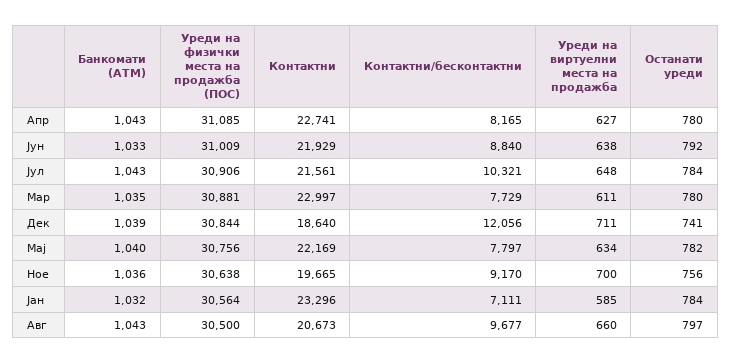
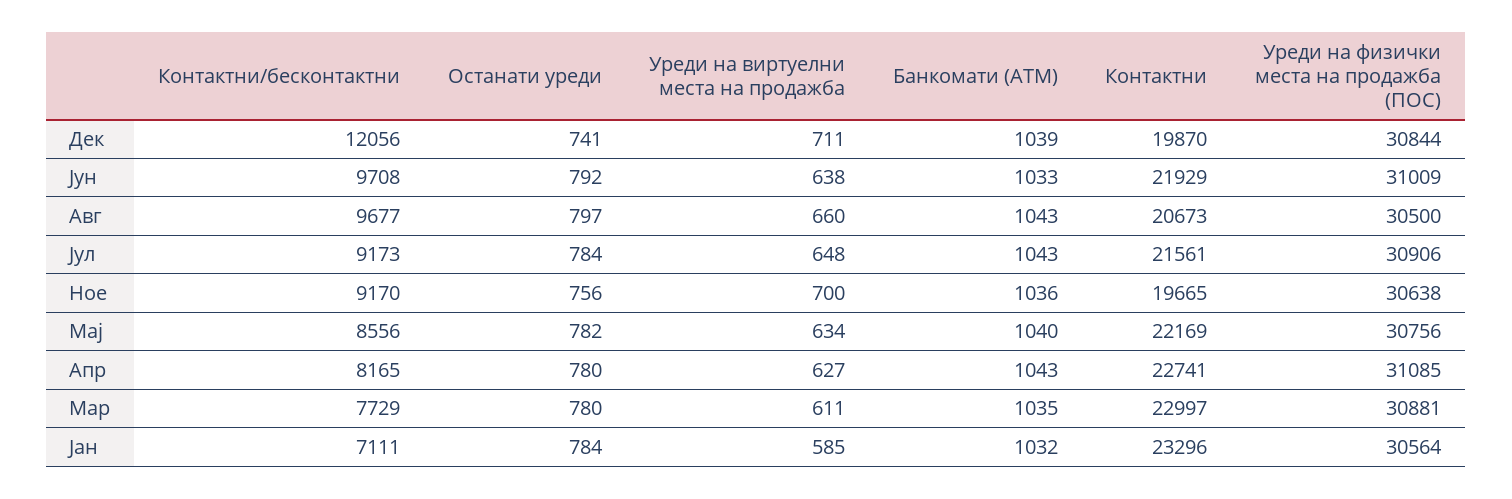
  {
    "Банкомати (АТМ)": {
      "Апр": 1043,
      "Јун": 1033,
      "Јул": 1043,
      "Мар": 1035,
      "Дек": 1039,
      "Мај": 1040,
      "Ное": 1036,
      "Јан": 1032,
      "Авг": 1043
    },
    "Уреди на физички места на продажба (ПОС)": {
      "Апр": 31085,
      "Јун": 31009,
      "Јул": 30906,
      "Мар": 30881,
      "Дек": 30844,
      "Мај": 30756,
      "Ное": 30638,
      "Јан": 30564,
      "Авг": 30500
    },
    "Контактни": {
      "Апр": 22741,
      "Јун": 21929,
      "Јул": 21561,
      "Мар": 22997,
-     "Дек": 18640,
+     "Дек": 19870,
      "Мај": 22169,
      "Ное": 19665,
      "Јан": 23296,
      "Авг": 20673
    },
    "Контактни/бесконтактни": {
      "Апр": 8165,
-     "Јун": 8840,
+     "Јун": 9708,
-     "Јул": 10321,
+     "Јул": 9173,
      "Мар": 7729,
      "Дек": 12056,
-     "Мај": 7797,
+     "Мај": 8556,
      "Ное": 9170,
      "Јан": 7111,
      "Авг": 9677
    },
    "Уреди на виртуелни места на продажба": {
      "Апр": 627,
      "Јун": 638,
      "Јул": 648,
      "Мар": 611,
      "Дек": 711,
      "Мај": 634,
      "Ное": 700,
      "Јан": 585,
      "Авг": 660
    },
    "Останати уреди": {
      "Апр": 780,
      "Јун": 792,
      "Јул": 784,
      "Мар": 780,
      "Дек": 741,
      "Мај": 782,
      "Ное": 756,
      "Јан": 784,
      "Авг": 797
    }
  }

